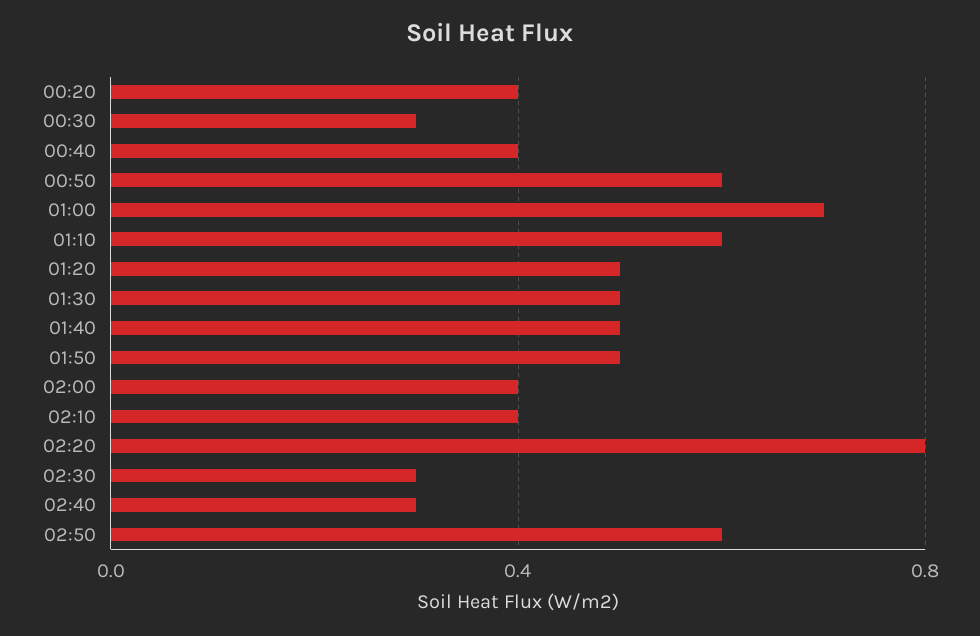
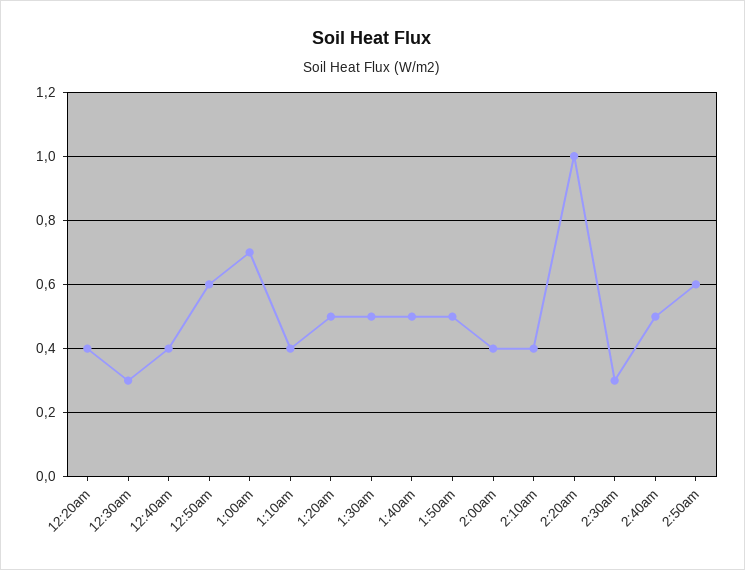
  {
    "00:20": 0.4,
    "00:30": 0.3,
    "00:40": 0.4,
    "00:50": 0.6,
    "01:00": 0.7,
-   "01:10": 0.6,
+   "01:10": 0.4,
    "01:20": 0.5,
    "01:30": 0.5,
    "01:40": 0.5,
    "01:50": 0.5,
    "02:00": 0.4,
    "02:10": 0.4,
-   "02:20": 0.8,
+   "02:20": 1,
    "02:30": 0.3,
-   "02:40": 0.3,
+   "02:40": 0.5,
    "02:50": 0.6
  }

